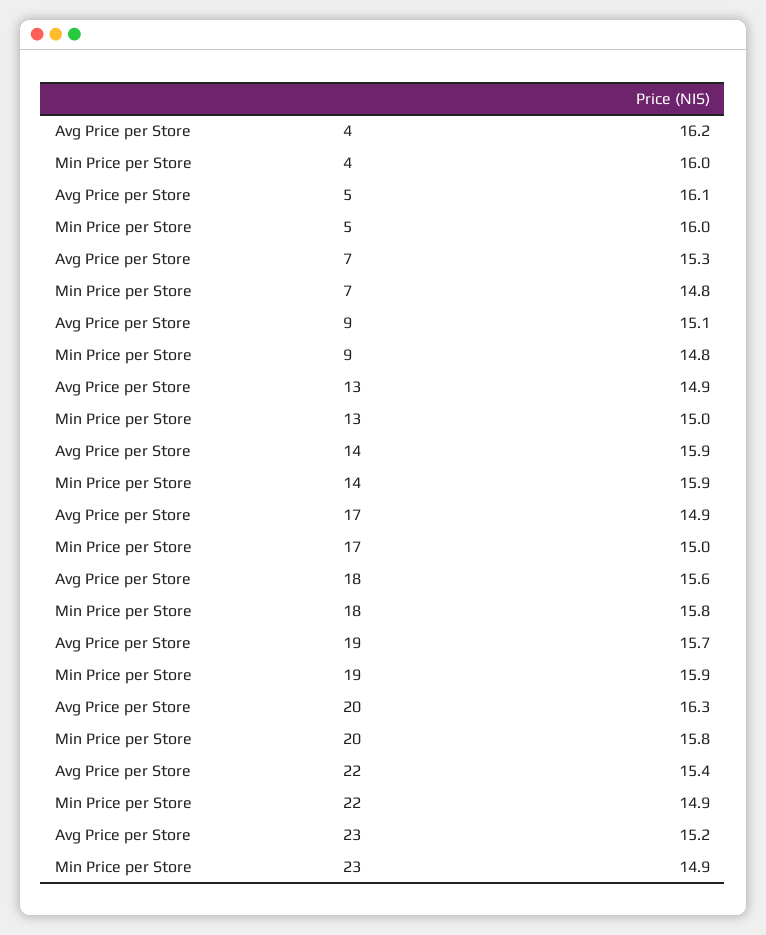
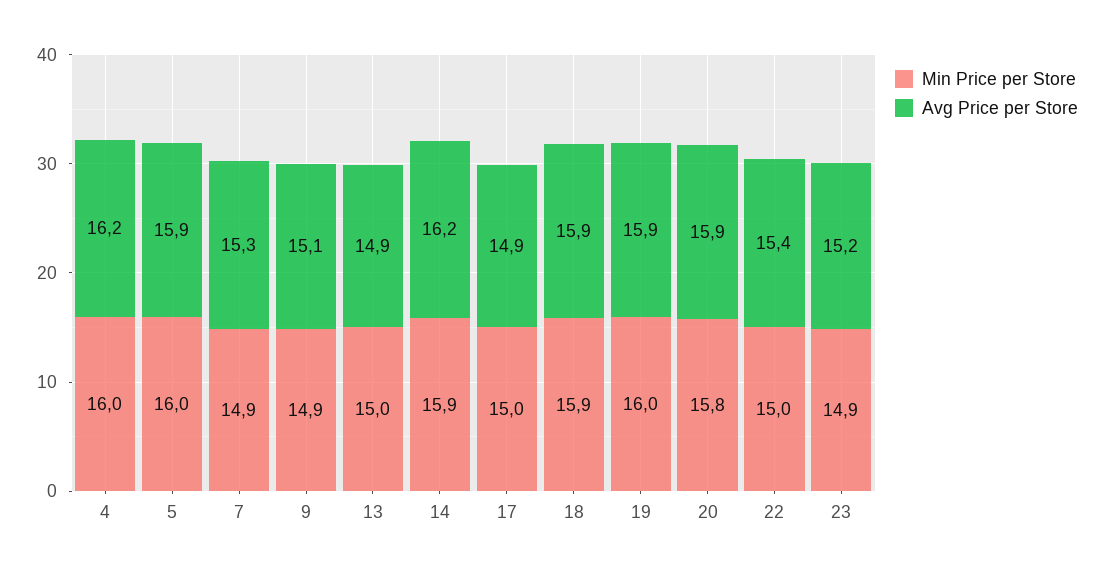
  {
    "Avg Price per Store": {
      "4": 16.2,
-     "5": 16.1,
+     "5": 15.9,
      "7": 15.3,
      "9": 15.1,
      "13": 14.9,
-     "14": 15.9,
+     "14": 16.2,
      "17": 14.9,
-     "18": 15.6,
+     "18": 15.9,
-     "19": 15.7,
+     "19": 15.9,
-     "20": 16.3,
+     "20": 15.9,
      "22": 15.4,
      "23": 15.2
    },
    "Min Price per Store": {
      "4": 16,
      "5": 16,
-     "7": 14.8,
+     "7": 14.9,
-     "9": 14.8,
+     "9": 14.9,
      "13": 15,
      "14": 15.9,
      "17": 15,
-     "18": 15.8,
+     "18": 15.9,
-     "19": 15.9,
+     "19": 16,
      "20": 15.8,
-     "22": 14.9,
+     "22": 15,
      "23": 14.9
    }
  }

